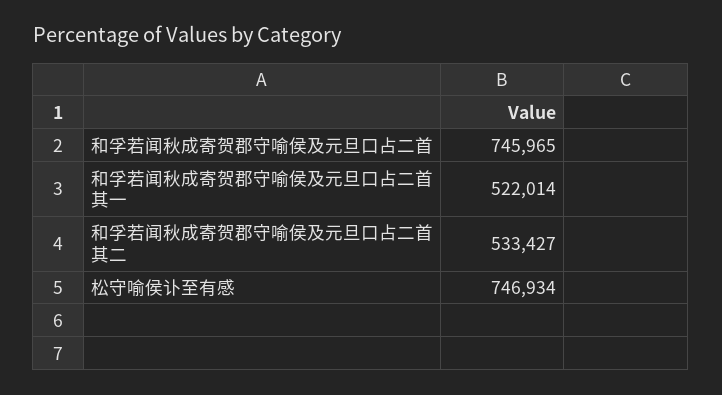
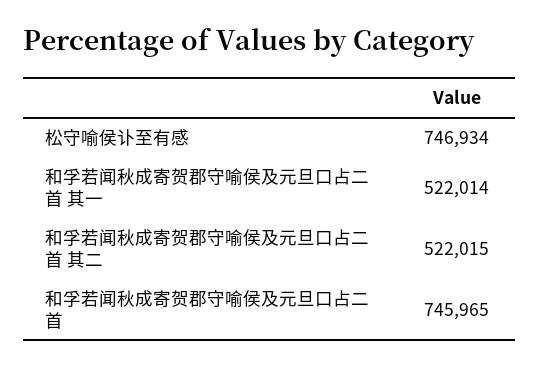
  {
    "和孚若闻秋成寄贺郡守喻侯及元旦口占二首": 745965,
    "和孚若闻秋成寄贺郡守喻侯及元旦口占二首 其一": 522014,
-   "和孚若闻秋成寄贺郡守喻侯及元旦口占二首 其二": 533427,
+   "和孚若闻秋成寄贺郡守喻侯及元旦口占二首 其二": 522015,
    "松守喻侯讣至有感": 746934
  }

